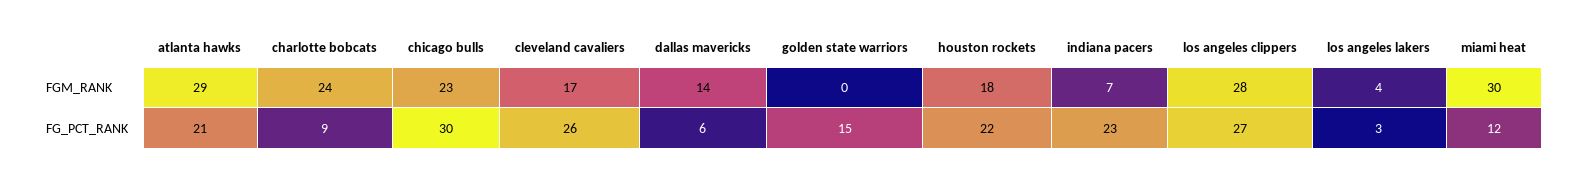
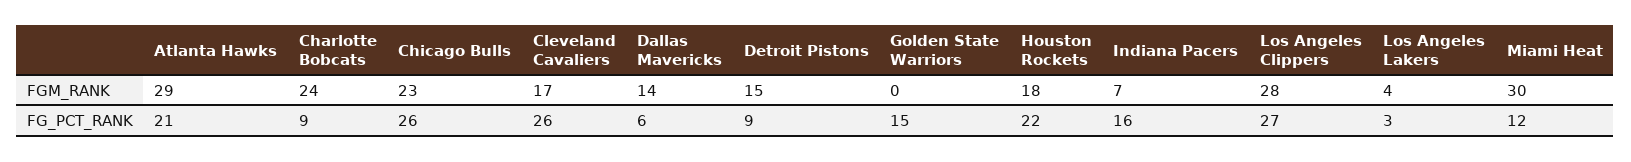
  {
    "atlanta hawks": {
      "FGM_RANK": 29,
      "FG_PCT_RANK": 21
    },
    "charlotte bobcats": {
      "FGM_RANK": 24,
      "FG_PCT_RANK": 9
    },
    "chicago bulls": {
      "FGM_RANK": 23,
-     "FG_PCT_RANK": 30
+     "FG_PCT_RANK": 26
    },
    "cleveland cavaliers": {
      "FGM_RANK": 17,
      "FG_PCT_RANK": 26
    },
    "dallas mavericks": {
      "FGM_RANK": 14,
      "FG_PCT_RANK": 6
    },
    "golden state warriors": {
      "FGM_RANK": 0,
      "FG_PCT_RANK": 15
    },
    "houston rockets": {
      "FGM_RANK": 18,
      "FG_PCT_RANK": 22
    },
    "indiana pacers": {
      "FGM_RANK": 7,
-     "FG_PCT_RANK": 23
+     "FG_PCT_RANK": 16
    },
    "los angeles clippers": {
      "FGM_RANK": 28,
      "FG_PCT_RANK": 27
    },
    "los angeles lakers": {
      "FGM_RANK": 4,
      "FG_PCT_RANK": 3
    },
    "miami heat": {
      "FGM_RANK": 30,
      "FG_PCT_RANK": 12
-   }
+   },
+   "Detroit Pistons": {
+     "FGM_RANK": 15,
+     "FG_PCT_RANK": 9
+   }
  }

